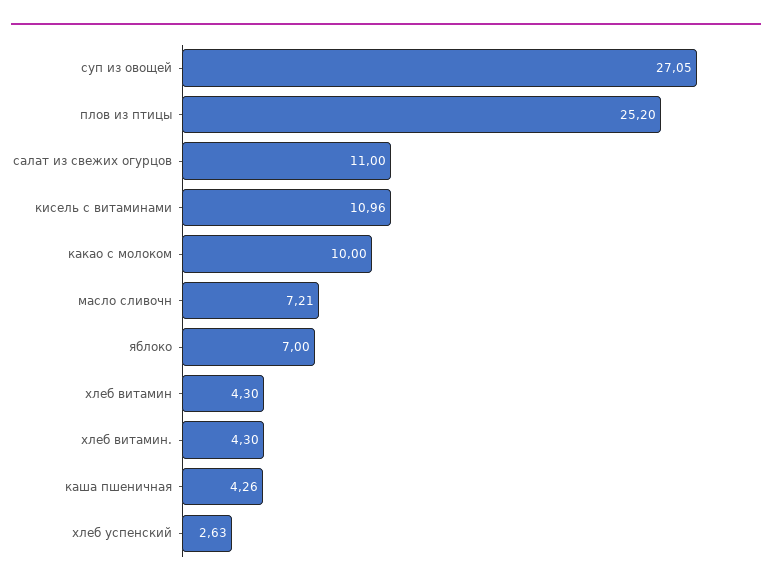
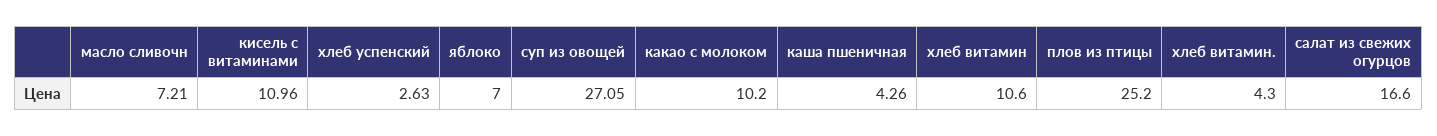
  {
    "суп из овощей": 27.05,
    "плов из птицы": 25.2,
-   "салат из свежих огурцов": 11,
+   "салат из свежих огурцов": 16.6,
    "кисель с витаминами": 10.96,
-   "какао с молоком": 10,
+   "какао с молоком": 10.2,
    "масло сливочн": 7.21,
    "яблоко": 7,
-   "хлеб витамин": 4.3,
+   "хлеб витамин": 10.6,
    "хлеб витамин.": 4.3,
    "каша пшеничная": 4.26,
    "хлеб успенский": 2.63
  }

